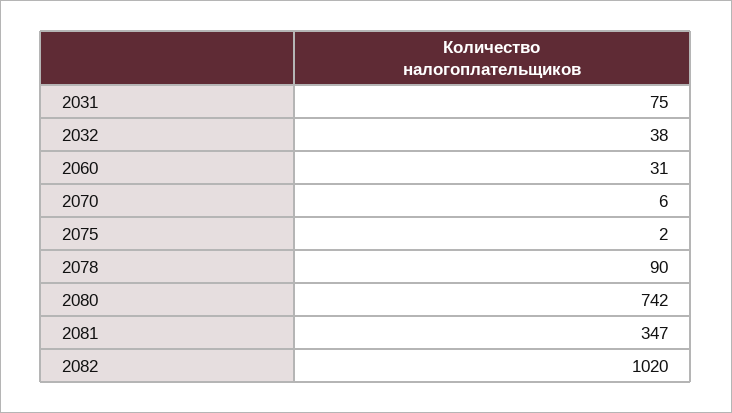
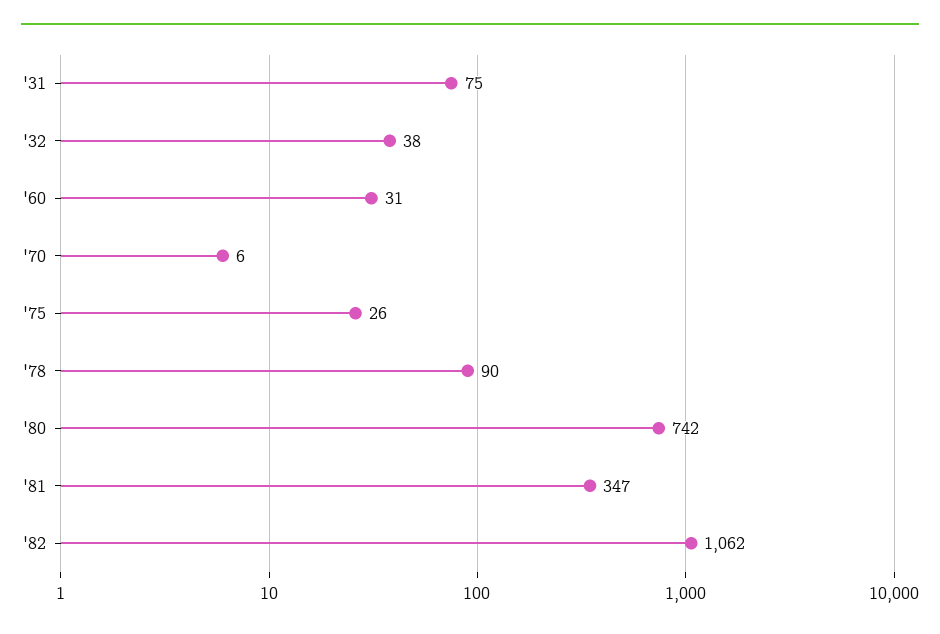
  {
    "2031": 75,
    "2032": 38,
    "2060": 31,
    "2070": 6,
-   "2075": 2,
+   "2075": 26,
    "2078": 90,
    "2080": 742,
    "2081": 347,
-   "2082": 1020
+   "2082": 1062
  }

